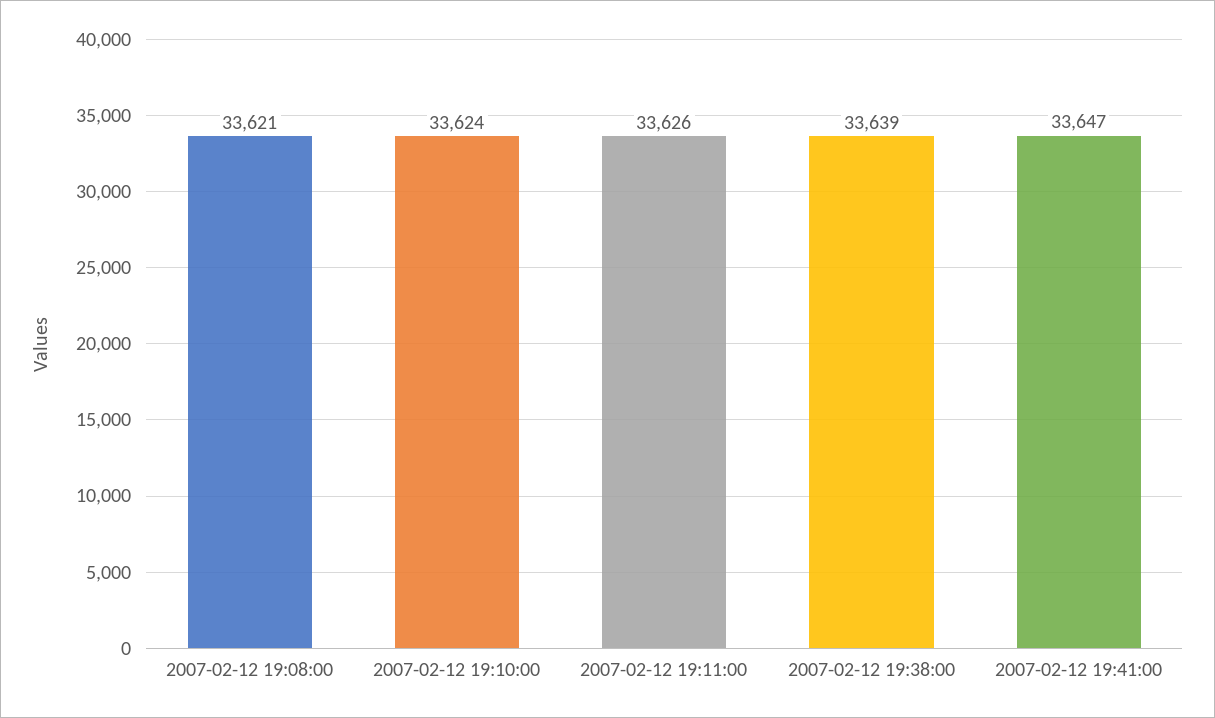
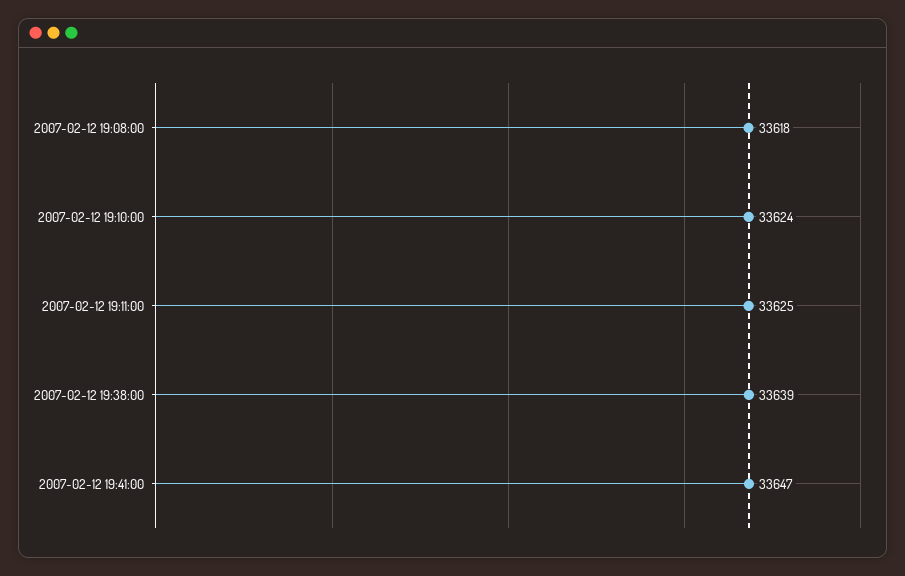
  {
-   "2007-02-12 19:08:00": 33621,
+   "2007-02-12 19:08:00": 33618,
    "2007-02-12 19:10:00": 33624,
-   "2007-02-12 19:11:00": 33626,
+   "2007-02-12 19:11:00": 33625,
    "2007-02-12 19:38:00": 33639,
    "2007-02-12 19:41:00": 33647
  }

